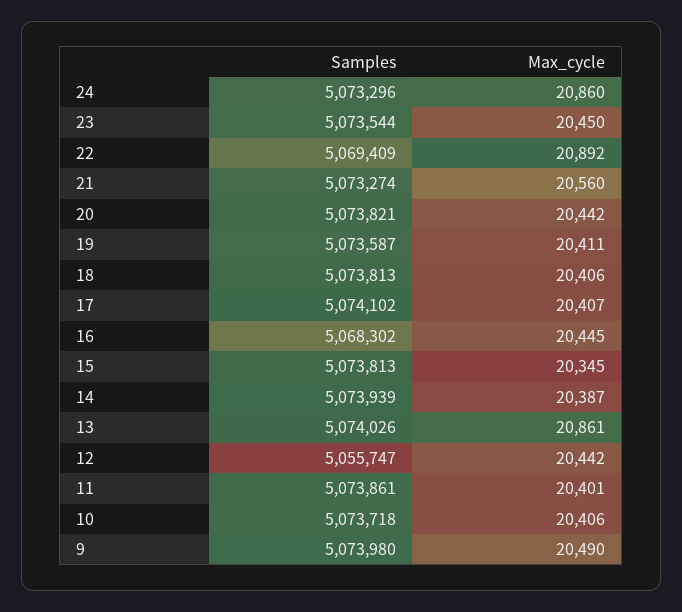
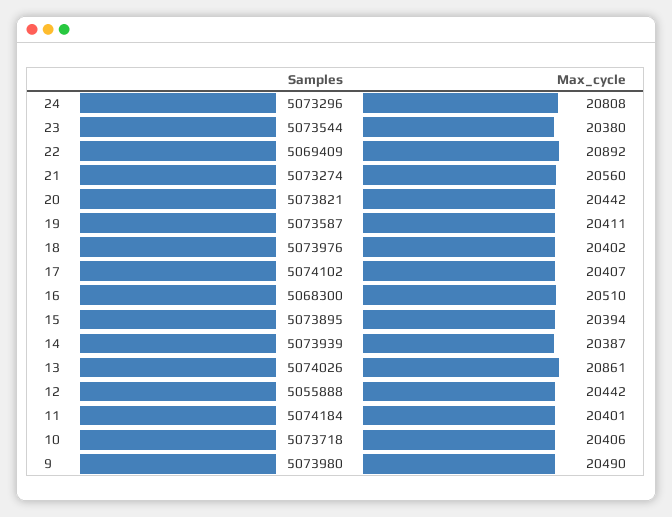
  {
    "Samples": {
      "24": 5073296,
      "23": 5073544,
      "22": 5069409,
      "21": 5073274,
      "20": 5073821,
      "19": 5073587,
-     "18": 5073813,
+     "18": 5073976,
      "17": 5074102,
-     "16": 5068302,
+     "16": 5068300,
-     "15": 5073813,
+     "15": 5073895,
      "14": 5073939,
      "13": 5074026,
-     "12": 5055747,
+     "12": 5055888,
-     "11": 5073861,
+     "11": 5074184,
      "10": 5073718,
      "9": 5073980
    },
    "Max_cycle": {
-     "24": 20860,
+     "24": 20808,
-     "23": 20450,
+     "23": 20380,
      "22": 20892,
      "21": 20560,
      "20": 20442,
      "19": 20411,
-     "18": 20406,
+     "18": 20402,
      "17": 20407,
-     "16": 20445,
+     "16": 20510,
-     "15": 20345,
+     "15": 20394,
      "14": 20387,
      "13": 20861,
      "12": 20442,
      "11": 20401,
      "10": 20406,
      "9": 20490
    }
  }

